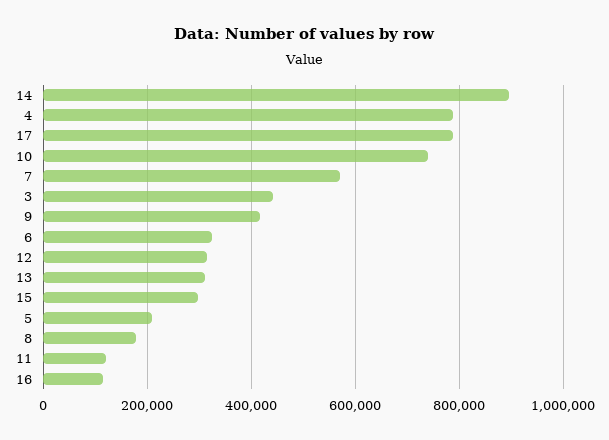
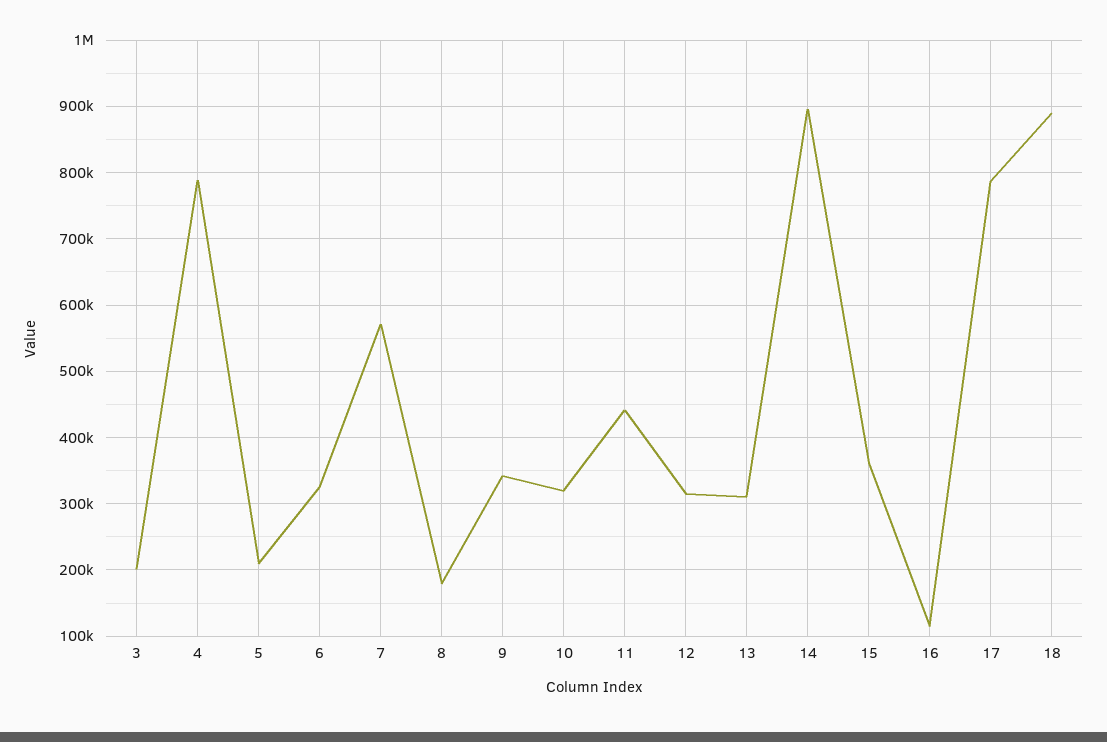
  {
    "14": 900000,
    "4": 790000,
    "17": 790000,
-   "10": 740000,
+   "10": 320000,
    "7": 570000,
-   "3": 440000,
+   "3": 200000,
-   "9": 420000,
+   "9": 340000,
    "6": 320000,
    "12": 320000,
    "13": 310000,
-   "15": 300000,
+   "15": 360000,
    "5": 210000,
    "8": 180000,
-   "11": 120000,
+   "11": 440000,
-   "16": 120000
+   "16": 120000,
+   "18": 890000
  }

